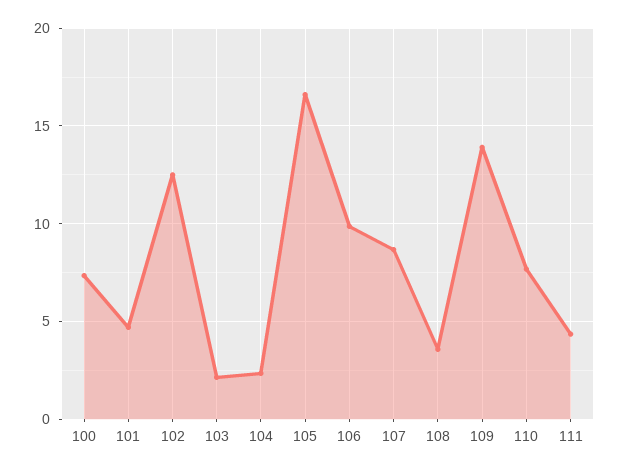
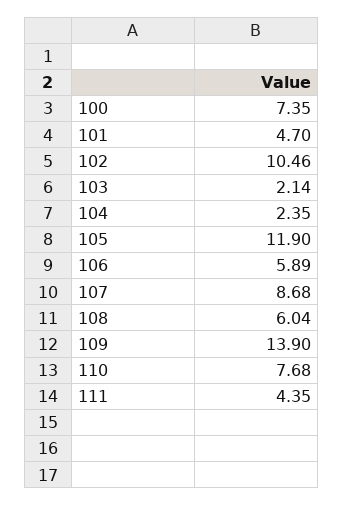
  {
    "100": 7.35,
    "101": 4.7,
-   "102": 12.5,
+   "102": 10.46,
    "103": 2.14,
    "104": 2.35,
-   "105": 16.5,
+   "105": 11.9,
-   "106": 10,
+   "106": 5.89,
    "107": 8.68,
-   "108": 3.5,
+   "108": 6.04,
    "109": 13.9,
    "110": 7.68,
    "111": 4.35
  }

